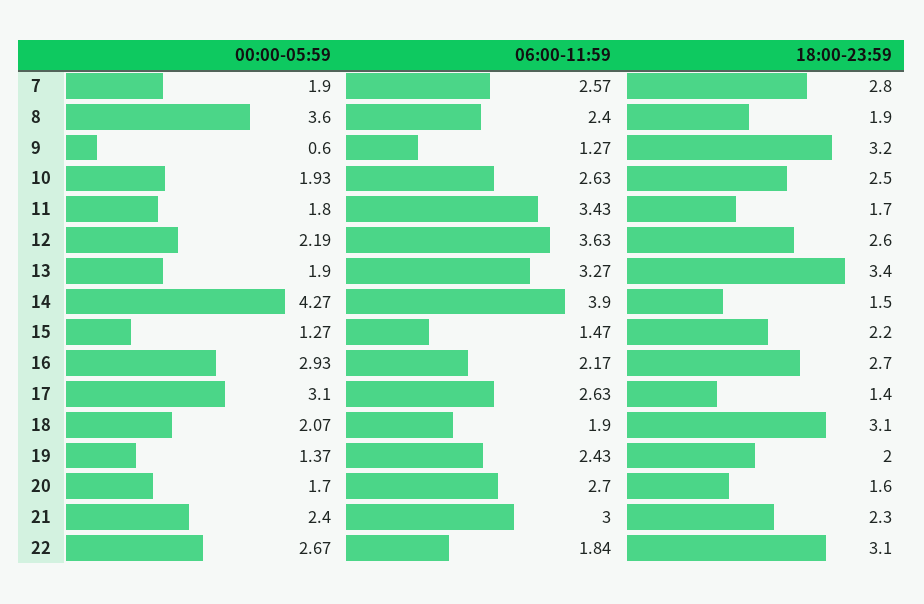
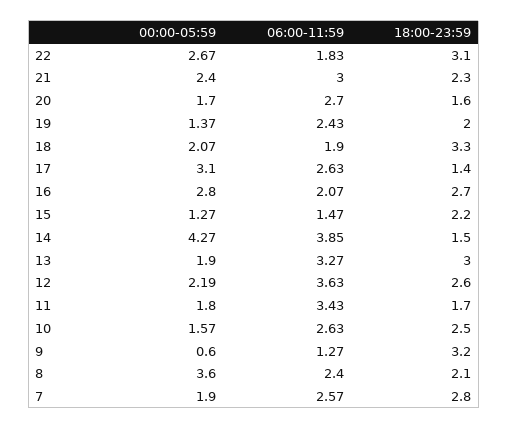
  {
    "00:00-05:59": {
      "7": 1.9,
      "8": 3.6,
      "9": 0.6,
-     "10": 1.93,
+     "10": 1.57,
      "11": 1.8,
      "12": 2.19,
      "13": 1.9,
      "14": 4.27,
      "15": 1.27,
-     "16": 2.93,
+     "16": 2.8,
      "17": 3.1,
      "18": 2.07,
      "19": 1.37,
      "20": 1.7,
      "21": 2.4,
      "22": 2.67
    },
    "06:00-11:59": {
      "7": 2.57,
      "8": 2.4,
      "9": 1.27,
      "10": 2.63,
      "11": 3.43,
      "12": 3.63,
      "13": 3.27,
-     "14": 3.9,
+     "14": 3.85,
      "15": 1.47,
-     "16": 2.17,
+     "16": 2.07,
      "17": 2.63,
      "18": 1.9,
      "19": 2.43,
      "20": 2.7,
      "21": 3,
-     "22": 1.84
+     "22": 1.83
    },
    "18:00-23:59": {
      "7": 2.8,
-     "8": 1.9,
+     "8": 2.1,
      "9": 3.2,
      "10": 2.5,
      "11": 1.7,
      "12": 2.6,
-     "13": 3.4,
+     "13": 3,
      "14": 1.5,
      "15": 2.2,
      "16": 2.7,
      "17": 1.4,
-     "18": 3.1,
+     "18": 3.3,
      "19": 2,
      "20": 1.6,
      "21": 2.3,
      "22": 3.1
    }
  }

